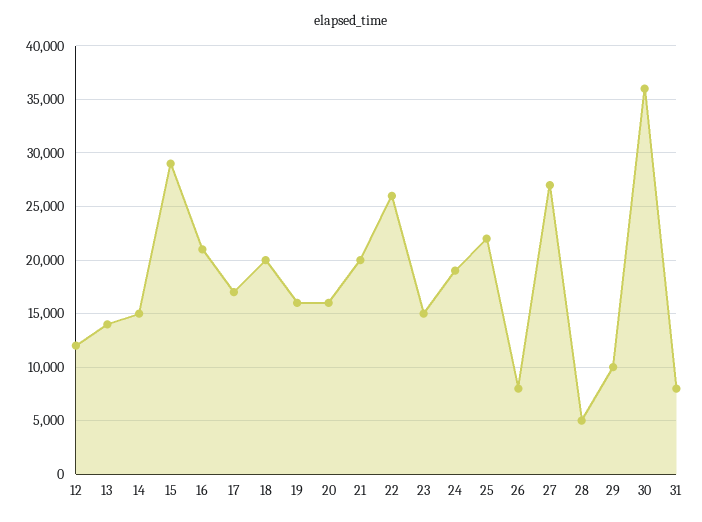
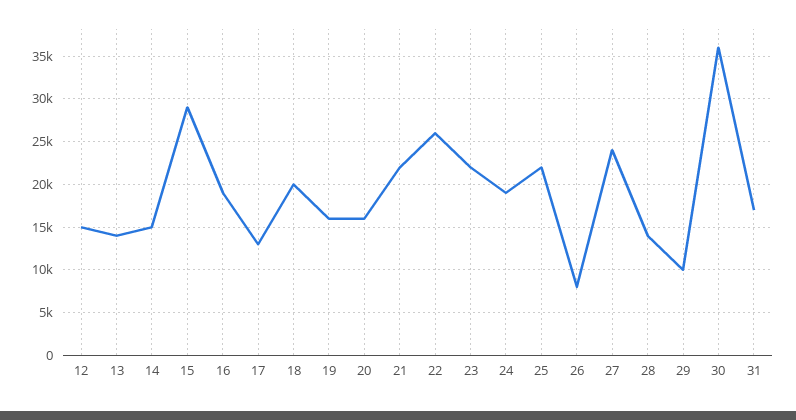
  {
-   "12": 12000,
+   "12": 15000,
    "13": 14000,
    "14": 15000,
    "15": 29000,
-   "16": 21000,
+   "16": 19000,
-   "17": 17000,
+   "17": 13000,
    "18": 20000,
    "19": 16000,
    "20": 16000,
-   "21": 20000,
+   "21": 22000,
    "22": 26000,
-   "23": 15000,
+   "23": 22000,
    "24": 19000,
    "25": 22000,
    "26": 8000,
-   "27": 27000,
+   "27": 24000,
-   "28": 5000,
+   "28": 14000,
    "29": 10000,
    "30": 36000,
-   "31": 8000
+   "31": 17000
  }

